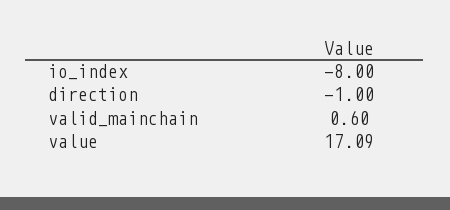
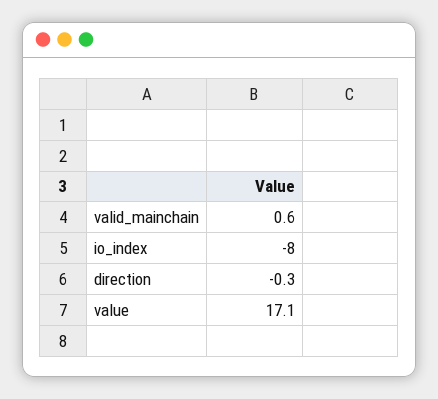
  {
    "io_index": -8,
-   "direction": -1,
+   "direction": -0.3,
    "valid_mainchain": 0.6,
    "value": 17.09
  }

